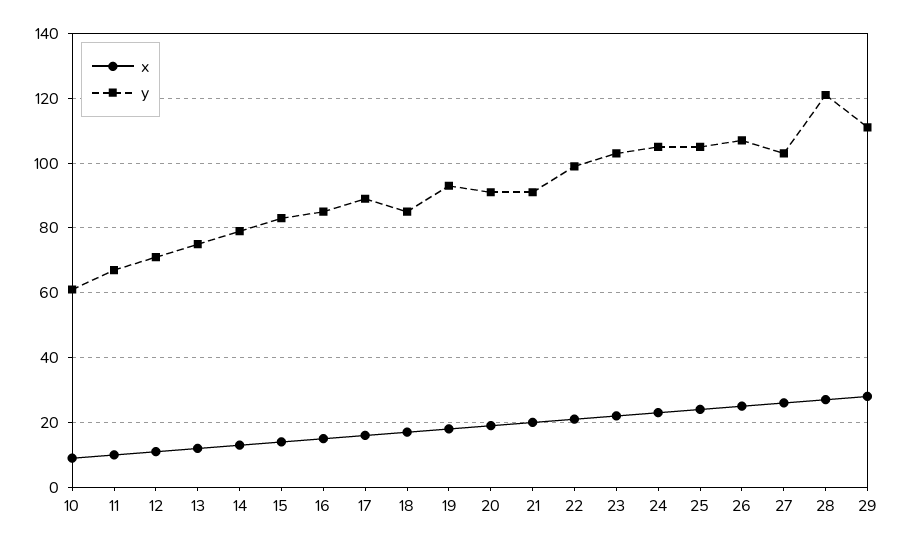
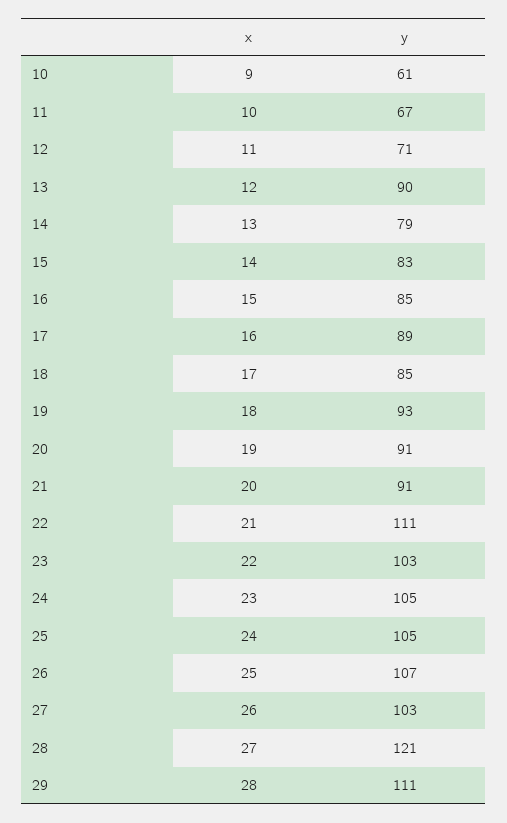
  {
    "x": {
      "10": 9,
      "11": 10,
      "12": 11,
      "13": 12,
      "14": 13,
      "15": 14,
      "16": 15,
      "17": 16,
      "18": 17,
      "19": 18,
      "20": 19,
      "21": 20,
      "22": 21,
      "23": 22,
      "24": 23,
      "25": 24,
      "26": 25,
      "27": 26,
      "28": 27,
      "29": 28
    },
    "y": {
      "10": 61,
      "11": 67,
      "12": 71,
-     "13": 75,
+     "13": 90,
      "14": 79,
      "15": 83,
      "16": 85,
      "17": 89,
      "18": 85,
      "19": 93,
      "20": 91,
      "21": 91,
-     "22": 100,
+     "22": 111,
      "23": 103,
      "24": 105,
      "25": 105,
      "26": 107,
      "27": 103,
      "28": 121,
      "29": 111
    }
  }

